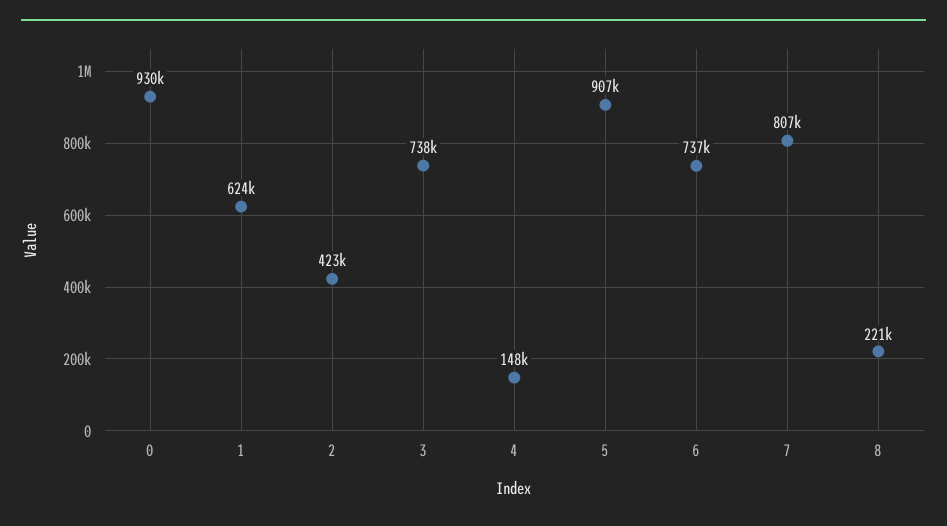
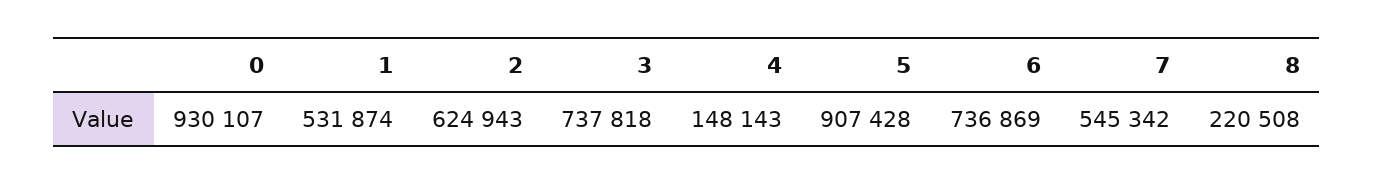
  {
    "0": 930107,
-   "1": 624000,
+   "1": 531874,
-   "2": 423000,
+   "2": 624943,
    "3": 737818,
    "4": 148143,
    "5": 907428,
    "6": 736869,
-   "7": 807000,
+   "7": 545342,
    "8": 220508
  }

